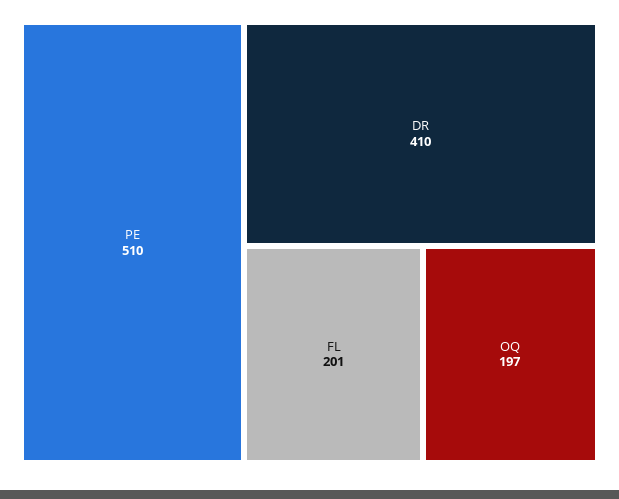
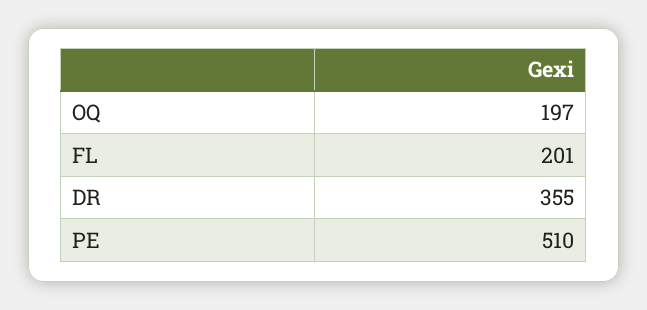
  {
    "PE": 510,
-   "DR": 410,
+   "DR": 355,
    "FL": 201,
    "OQ": 197
  }

